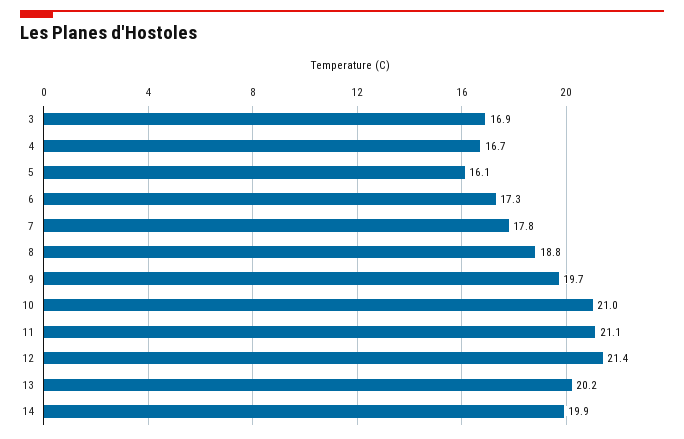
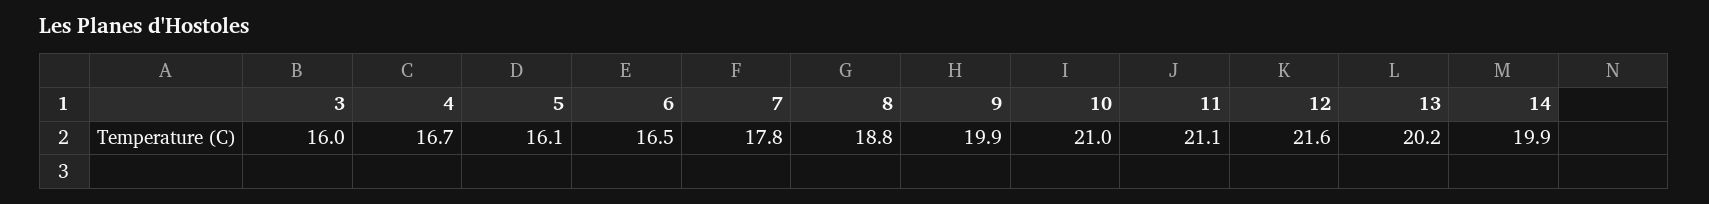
  {
-   "3": 16.9,
+   "3": 16,
    "4": 16.7,
    "5": 16.1,
-   "6": 17.3,
+   "6": 16.5,
    "7": 17.8,
    "8": 18.8,
-   "9": 19.7,
+   "9": 19.9,
    "10": 21,
    "11": 21.1,
-   "12": 21.4,
+   "12": 21.6,
    "13": 20.2,
    "14": 19.9
  }

